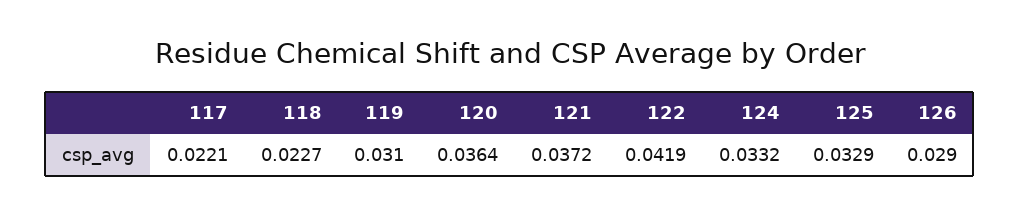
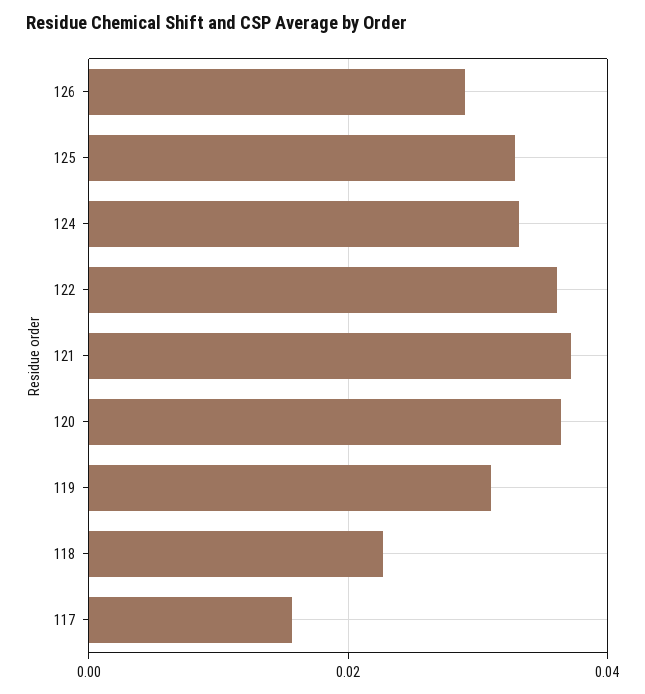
  {
-   "117": 0.0221,
+   "117": 0.016,
    "118": 0.0227,
    "119": 0.031,
    "120": 0.0364,
    "121": 0.0372,
-   "122": 0.0419,
+   "122": 0.036,
    "124": 0.0332,
    "125": 0.0329,
    "126": 0.029
  }

